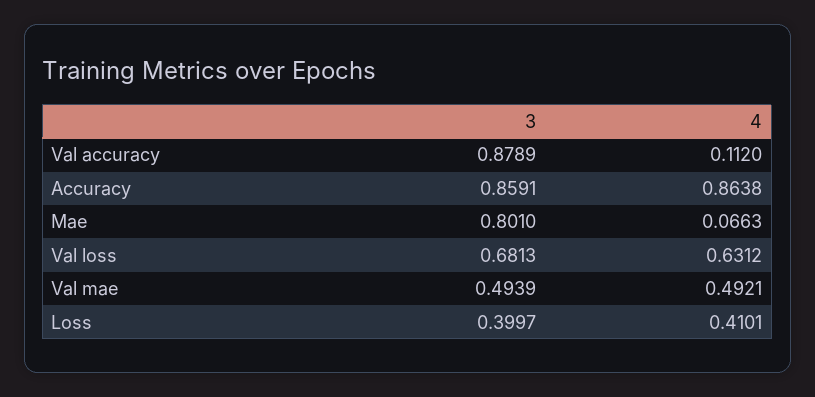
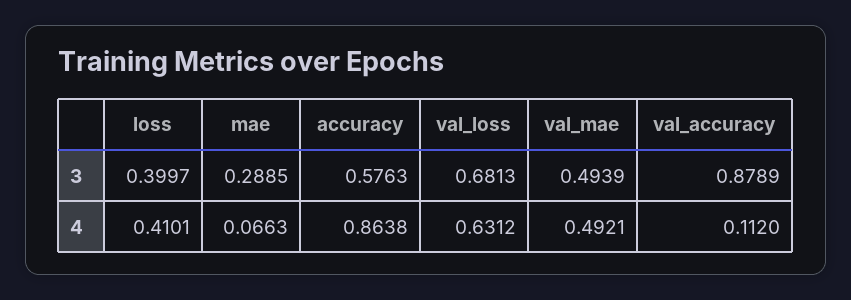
  {
    "3": {
      "Val accuracy": 0.8789,
-     "Accuracy": 0.8591,
+     "Accuracy": 0.5763,
-     "Mae": 0.801,
+     "Mae": 0.2885,
      "Val loss": 0.6813,
      "Val mae": 0.4939,
      "Loss": 0.3997
    },
    "4": {
      "Val accuracy": 0.112,
      "Accuracy": 0.8638,
      "Mae": 0.0663,
      "Val loss": 0.6312,
      "Val mae": 0.4921,
      "Loss": 0.4101
    }
  }

